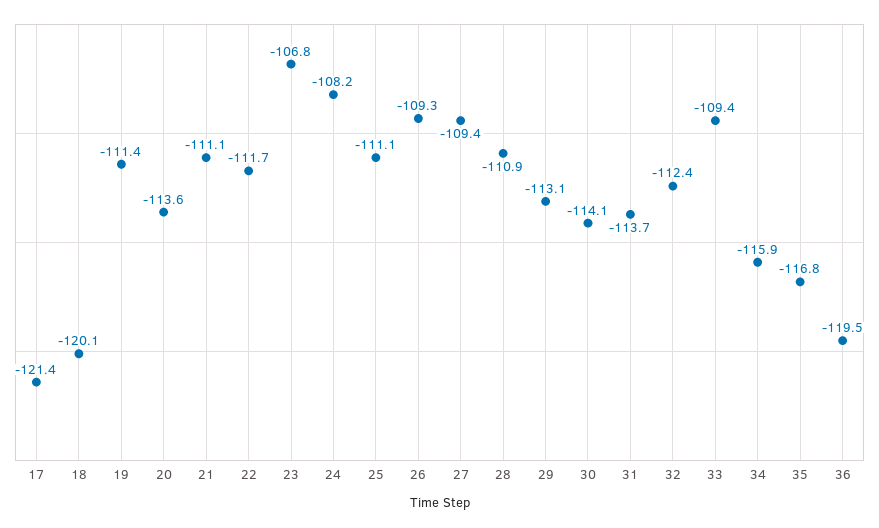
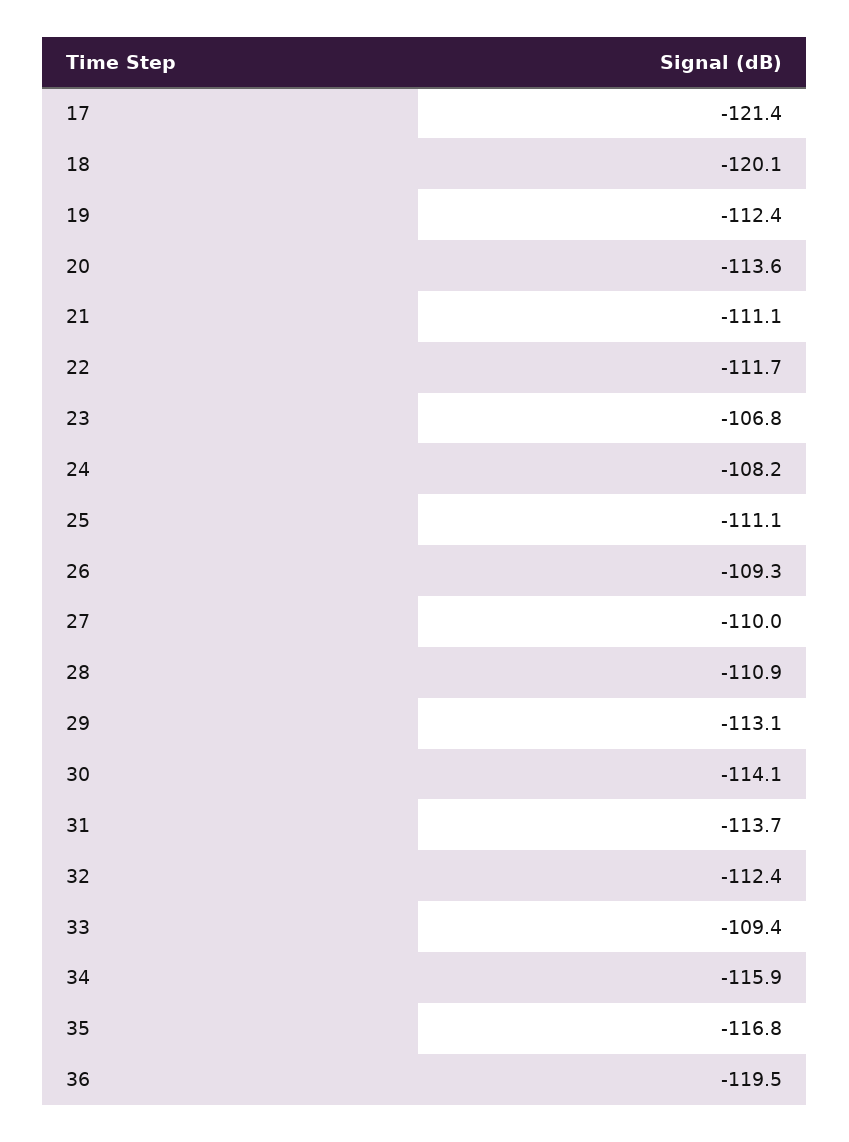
  {
    "17": -121.4,
    "18": -120.1,
-   "19": -111.4,
+   "19": -112.4,
    "20": -113.6,
    "21": -111.1,
    "22": -111.7,
    "23": -106.8,
    "24": -108.2,
    "25": -111.1,
    "26": -109.3,
-   "27": -109.4,
+   "27": -110,
    "28": -110.9,
    "29": -113.1,
    "30": -114.1,
    "31": -113.7,
    "32": -112.4,
    "33": -109.4,
    "34": -115.9,
    "35": -116.8,
    "36": -119.5
  }

